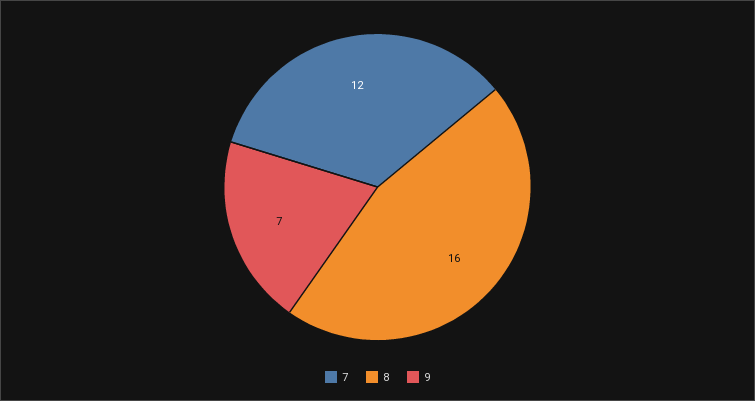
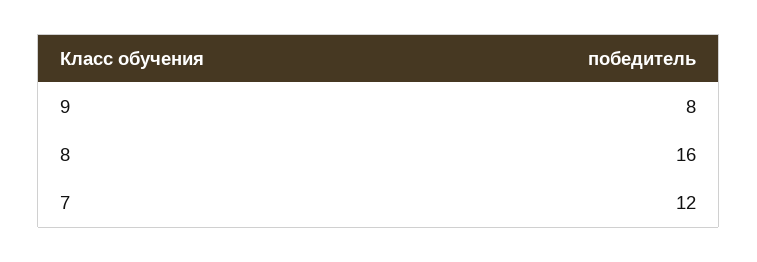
  {
    "7": 12,
    "8": 16,
-   "9": 7
+   "9": 8
  }

